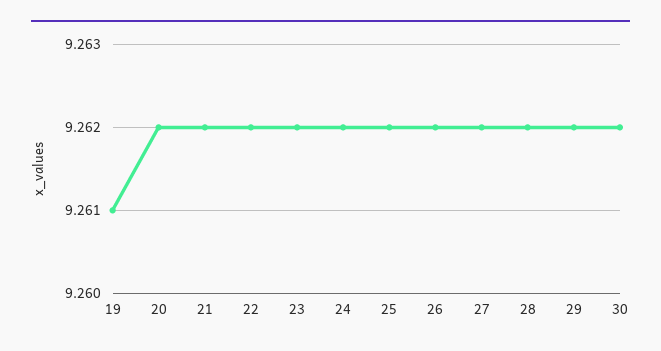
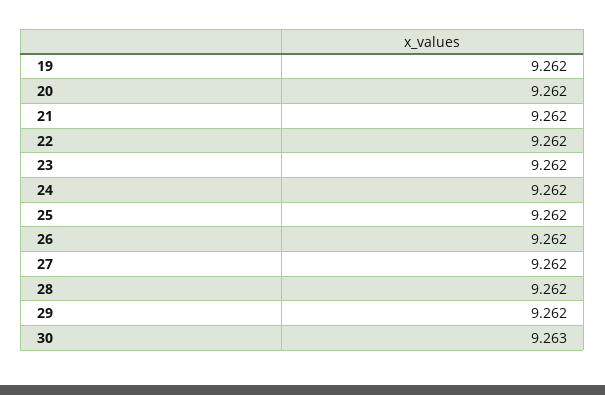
  {
-   "19": 9.261,
+   "19": 9.262,
    "20": 9.262,
    "21": 9.262,
    "22": 9.262,
    "23": 9.262,
    "24": 9.262,
    "25": 9.262,
    "26": 9.262,
    "27": 9.262,
    "28": 9.262,
    "29": 9.262,
-   "30": 9.262
+   "30": 9.263
  }

